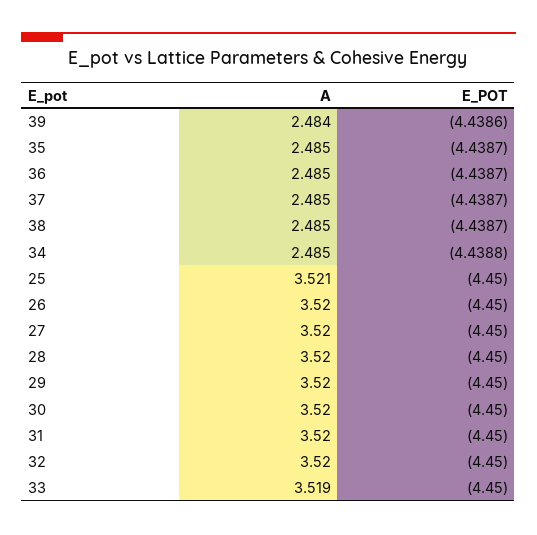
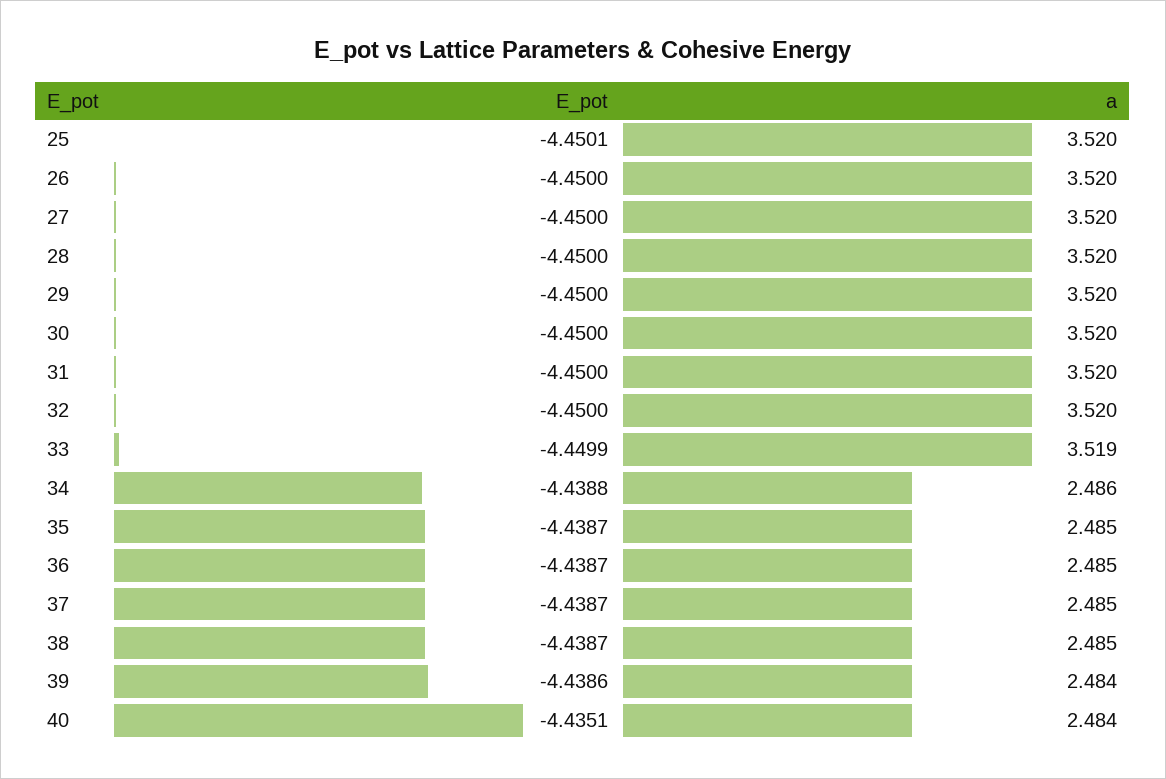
  {
    "A": {
      "39": 2.484,
      "35": 2.485,
      "36": 2.485,
      "37": 2.485,
      "38": 2.485,
-     "34": 2.485,
+     "34": 2.486,
-     "25": 3.521,
+     "25": 3.52,
      "26": 3.52,
      "27": 3.52,
      "28": 3.52,
      "29": 3.52,
      "30": 3.52,
      "31": 3.52,
      "32": 3.52,
-     "33": 3.519
+     "33": 3.519,
+     "40": 2.484
    },
    "E_POT": {
      "39": -4.4386,
      "35": -4.4387,
      "36": -4.4387,
      "37": -4.4387,
      "38": -4.4387,
      "34": -4.4388,
-     "25": -4.45,
+     "25": -4.4501,
      "26": -4.45,
      "27": -4.45,
      "28": -4.45,
      "29": -4.45,
      "30": -4.45,
      "31": -4.45,
      "32": -4.45,
-     "33": -4.45
+     "33": -4.4499,
+     "40": -4.4351
    }
  }

